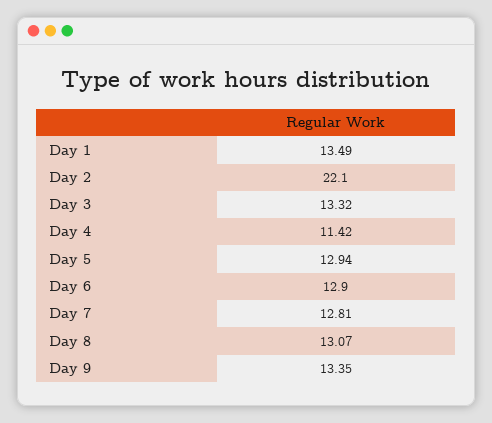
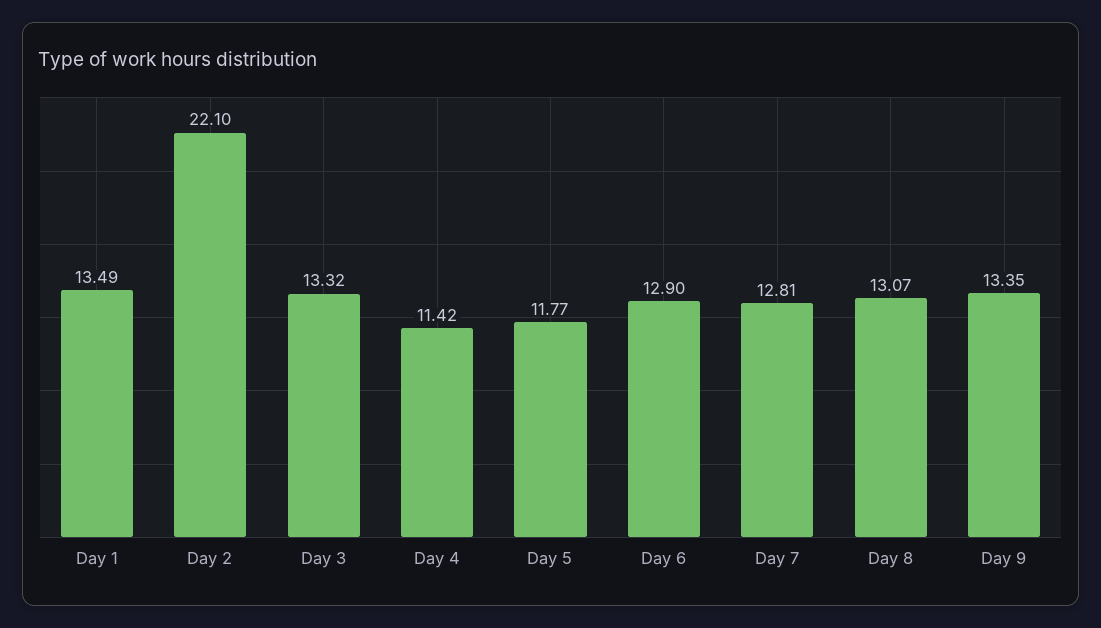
  {
    "Day 1": 13.49,
    "Day 2": 22.1,
    "Day 3": 13.32,
    "Day 4": 11.42,
-   "Day 5": 12.94,
+   "Day 5": 11.77,
    "Day 6": 12.9,
    "Day 7": 12.81,
    "Day 8": 13.07,
    "Day 9": 13.35
  }

